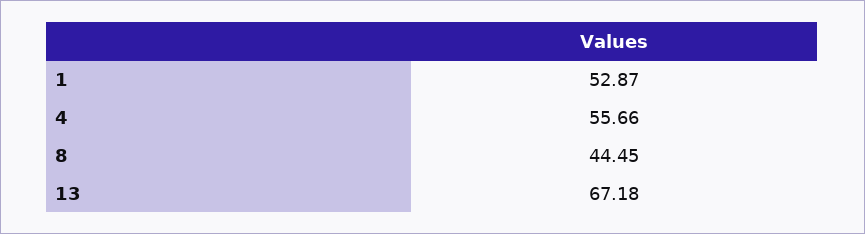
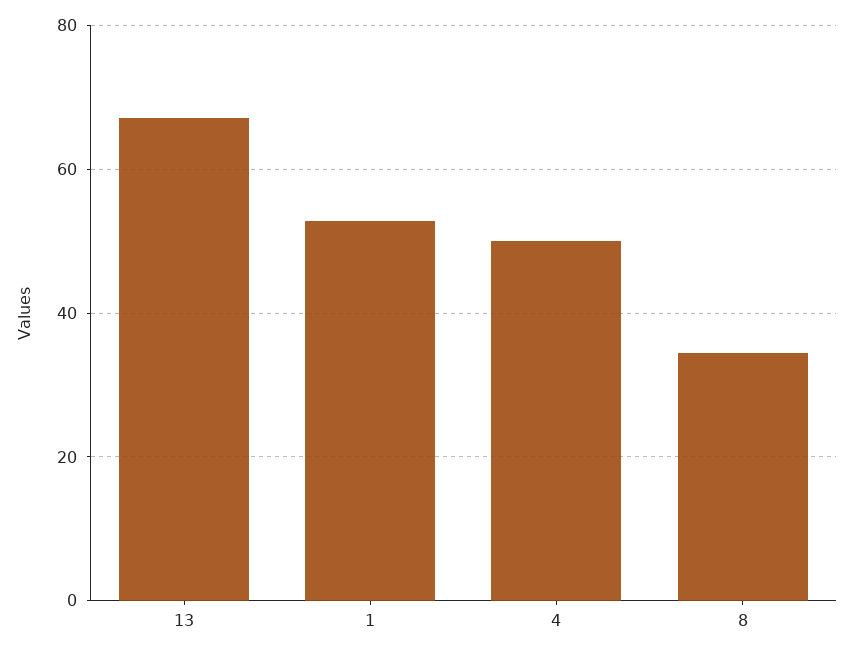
  {
    "1": 52.87,
-   "4": 55.66,
+   "4": 50,
-   "8": 44.45,
+   "8": 34,
    "13": 67.18
  }

